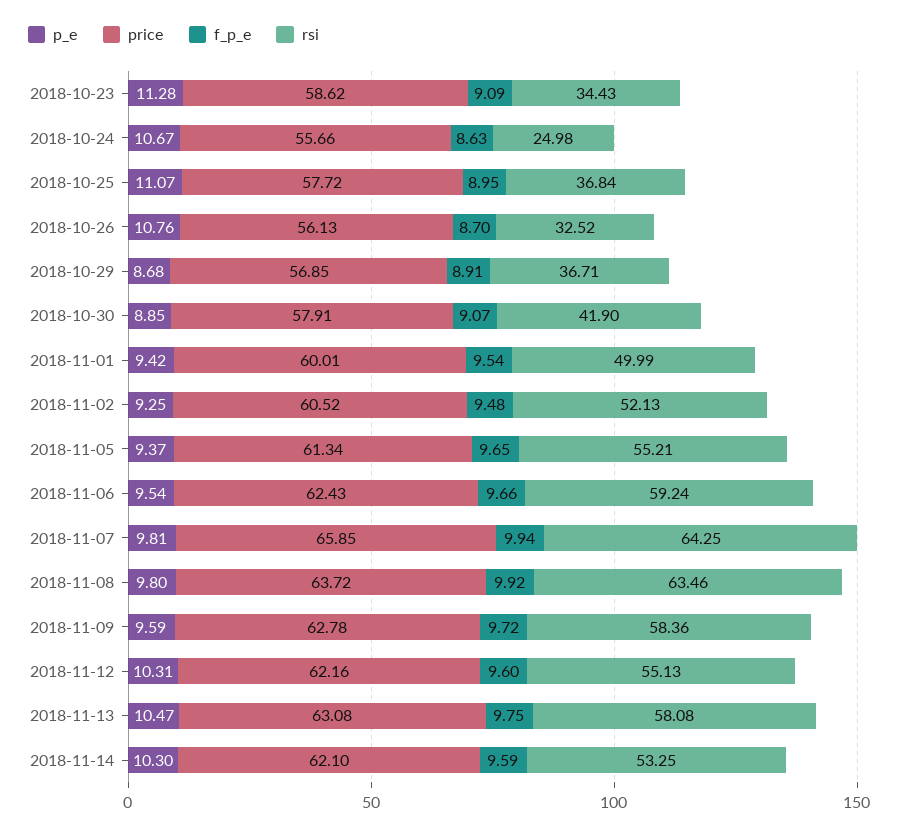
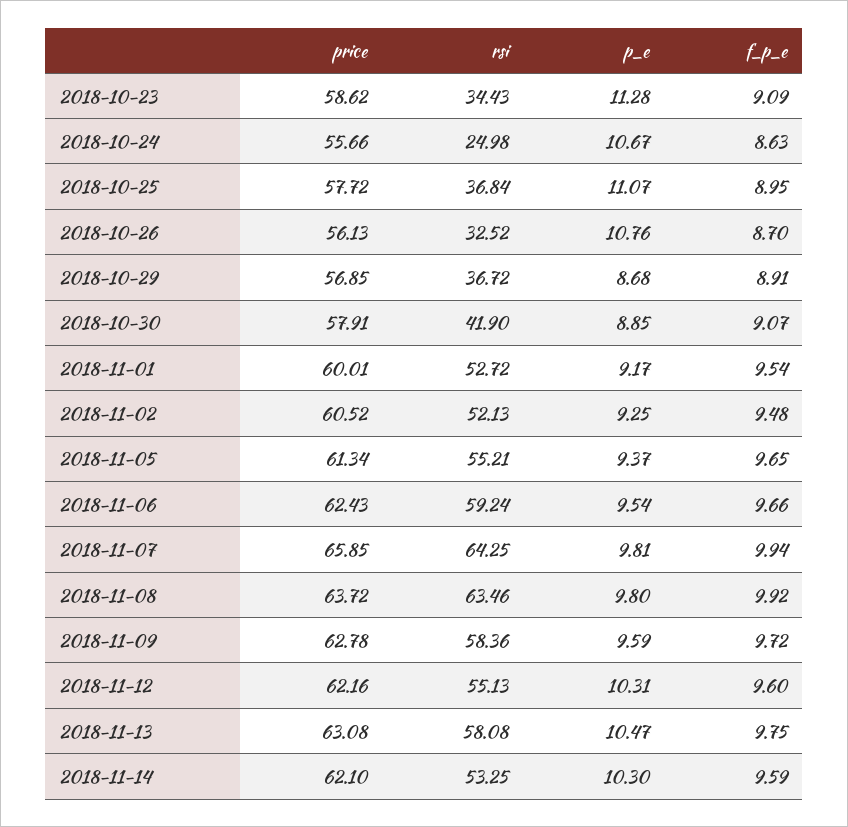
  {
    "p_e": {
      "2018-10-23": 11.28,
      "2018-10-24": 10.67,
      "2018-10-25": 11.07,
      "2018-10-26": 10.76,
      "2018-10-29": 8.68,
      "2018-10-30": 8.85,
-     "2018-11-01": 9.42,
+     "2018-11-01": 9.17,
      "2018-11-02": 9.25,
      "2018-11-05": 9.37,
      "2018-11-06": 9.54,
      "2018-11-07": 9.81,
      "2018-11-08": 9.8,
      "2018-11-09": 9.59,
      "2018-11-12": 10.31,
      "2018-11-13": 10.47,
      "2018-11-14": 10.3
    },
    "price": {
      "2018-10-23": 58.62,
      "2018-10-24": 55.66,
      "2018-10-25": 57.72,
      "2018-10-26": 56.13,
      "2018-10-29": 56.85,
      "2018-10-30": 57.91,
      "2018-11-01": 60.01,
      "2018-11-02": 60.52,
      "2018-11-05": 61.34,
      "2018-11-06": 62.43,
      "2018-11-07": 65.85,
      "2018-11-08": 63.72,
      "2018-11-09": 62.78,
      "2018-11-12": 62.16,
      "2018-11-13": 63.08,
      "2018-11-14": 62.1
    },
    "f_p_e": {
      "2018-10-23": 9.09,
      "2018-10-24": 8.63,
      "2018-10-25": 8.95,
      "2018-10-26": 8.7,
      "2018-10-29": 8.91,
      "2018-10-30": 9.07,
      "2018-11-01": 9.54,
      "2018-11-02": 9.48,
      "2018-11-05": 9.65,
      "2018-11-06": 9.66,
      "2018-11-07": 9.94,
      "2018-11-08": 9.92,
      "2018-11-09": 9.72,
      "2018-11-12": 9.6,
      "2018-11-13": 9.75,
      "2018-11-14": 9.59
    },
    "rsi": {
      "2018-10-23": 34.43,
      "2018-10-24": 24.98,
      "2018-10-25": 36.84,
      "2018-10-26": 32.52,
-     "2018-10-29": 36.71,
+     "2018-10-29": 36.72,
      "2018-10-30": 41.9,
-     "2018-11-01": 49.99,
+     "2018-11-01": 52.72,
      "2018-11-02": 52.13,
      "2018-11-05": 55.21,
      "2018-11-06": 59.24,
      "2018-11-07": 64.25,
      "2018-11-08": 63.46,
      "2018-11-09": 58.36,
      "2018-11-12": 55.13,
      "2018-11-13": 58.08,
      "2018-11-14": 53.25
    }
  }

